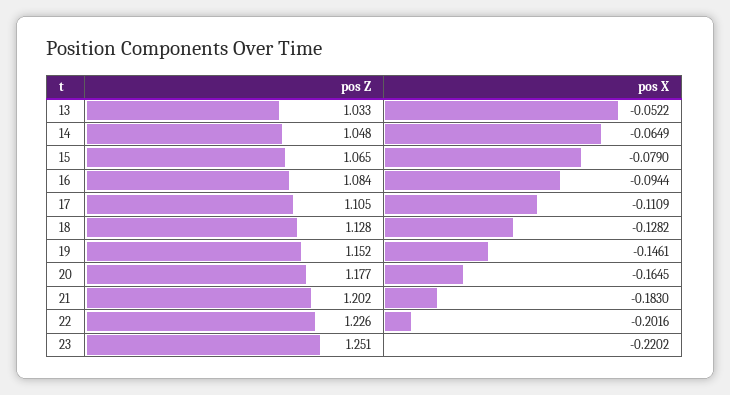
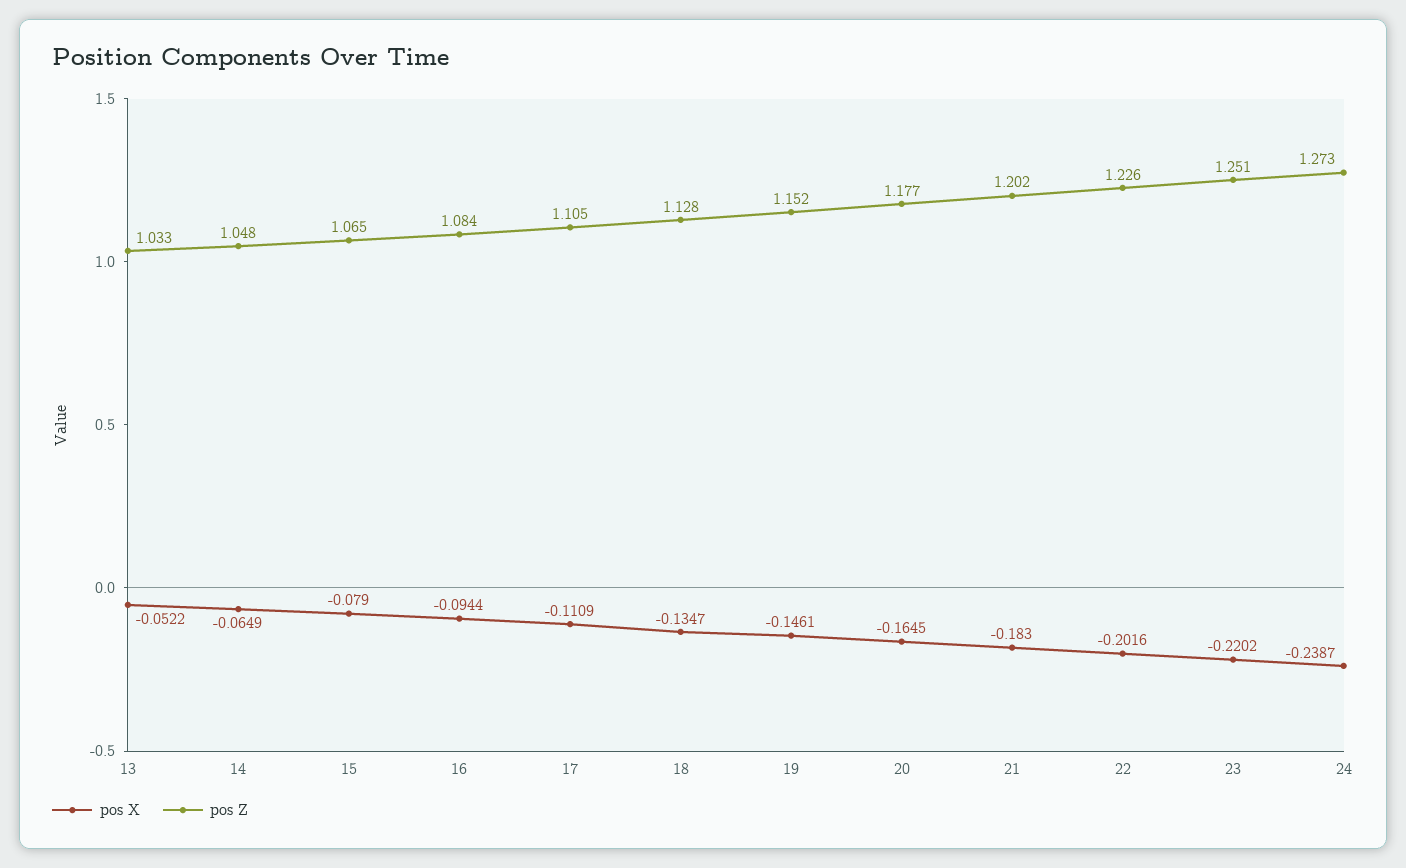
  {
    "pos Z": {
      "13": 1.033,
      "14": 1.048,
      "15": 1.065,
      "16": 1.084,
      "17": 1.105,
      "18": 1.128,
      "19": 1.152,
      "20": 1.177,
      "21": 1.202,
      "22": 1.226,
-     "23": 1.251
+     "23": 1.251,
+     "24": 1.273
    },
    "pos X": {
      "13": -0.0522,
      "14": -0.0649,
      "15": -0.079,
      "16": -0.0944,
      "17": -0.1109,
-     "18": -0.1282,
+     "18": -0.1347,
      "19": -0.1461,
      "20": -0.1645,
      "21": -0.183,
      "22": -0.2016,
-     "23": -0.2202
+     "23": -0.2202,
+     "24": -0.2387
    }
  }

